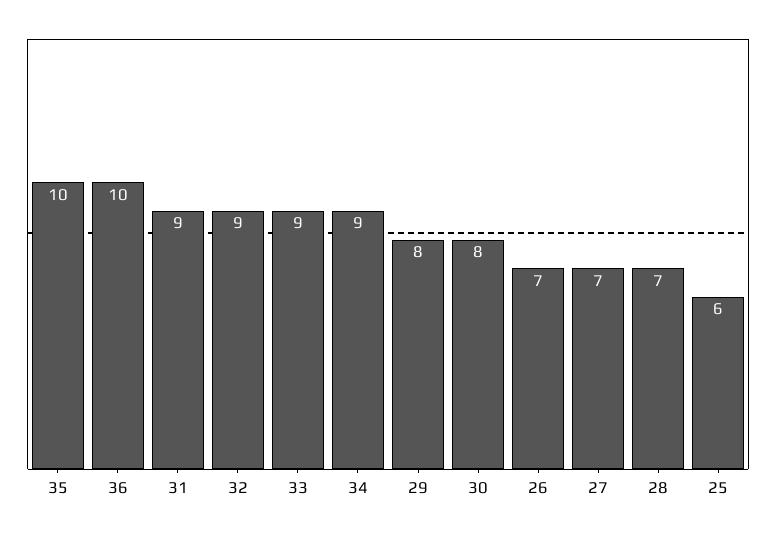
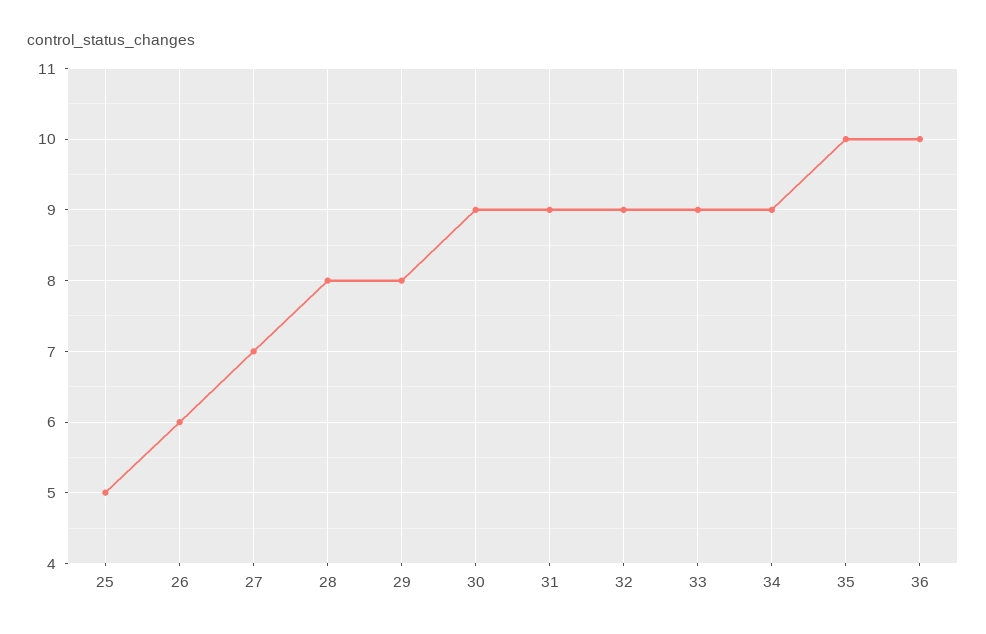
  {
    "35": 10,
    "36": 10,
    "31": 9,
    "32": 9,
    "33": 9,
    "34": 9,
    "29": 8,
-   "30": 8,
+   "30": 9,
-   "26": 7,
+   "26": 6,
    "27": 7,
-   "28": 7,
+   "28": 8,
-   "25": 6
+   "25": 5
  }

